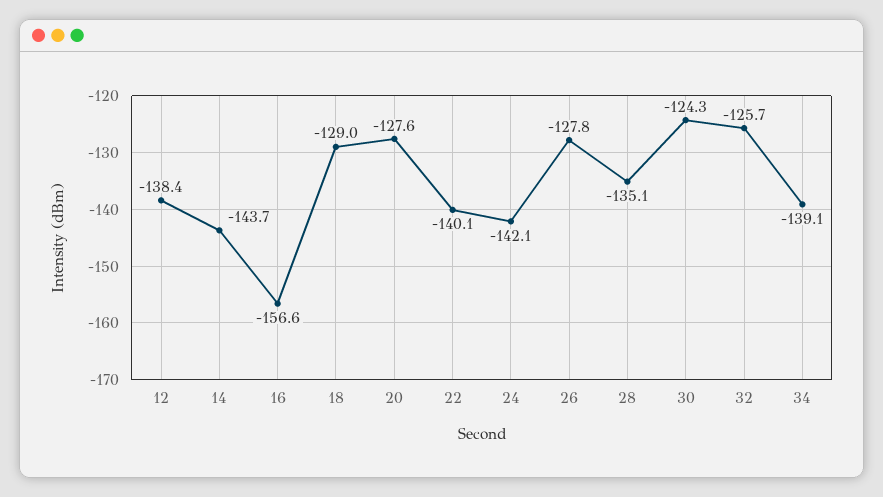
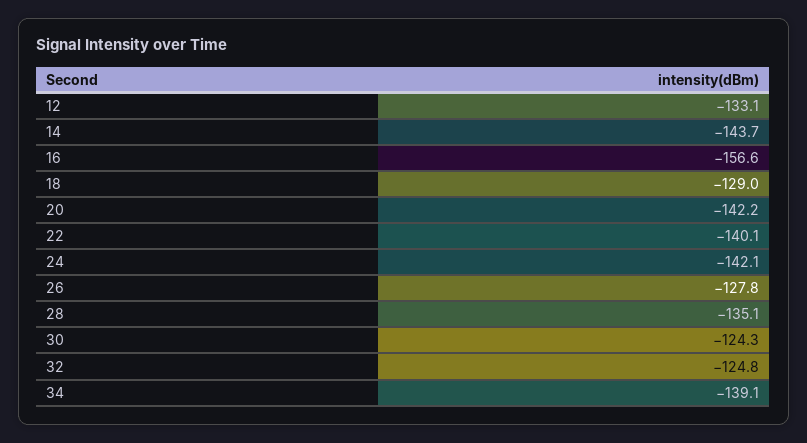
  {
-   "12": -138.4,
+   "12": -133.1,
    "14": -143.7,
    "16": -156.6,
    "18": -129,
-   "20": -127.6,
+   "20": -142.2,
    "22": -140.1,
    "24": -142.1,
    "26": -127.8,
    "28": -135.1,
    "30": -124.3,
-   "32": -125.7,
+   "32": -124.8,
    "34": -139.1
  }

